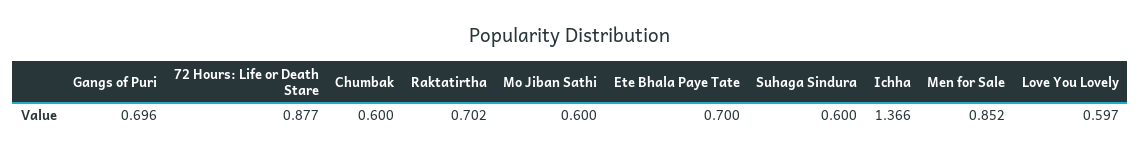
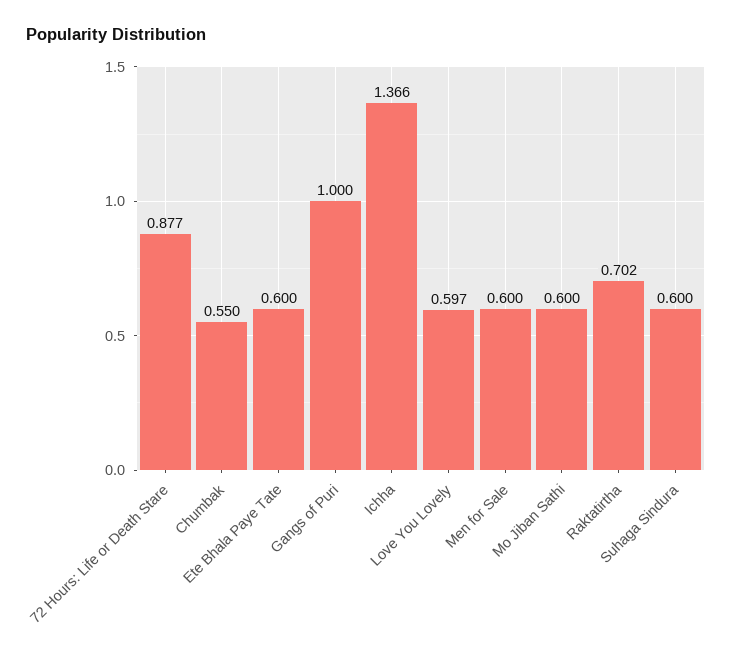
  {
-   "Gangs of Puri": 0.696,
+   "Gangs of Puri": 1,
    "72 Hours: Life or Death Stare": 0.877,
-   "Chumbak": 0.6,
+   "Chumbak": 0.55,
    "Raktatirtha": 0.702,
    "Mo Jiban Sathi": 0.6,
-   "Ete Bhala Paye Tate": 0.7,
+   "Ete Bhala Paye Tate": 0.6,
    "Suhaga Sindura": 0.6,
    "Ichha": 1.366,
-   "Men for Sale": 0.852,
+   "Men for Sale": 0.6,
    "Love You Lovely": 0.597
  }

